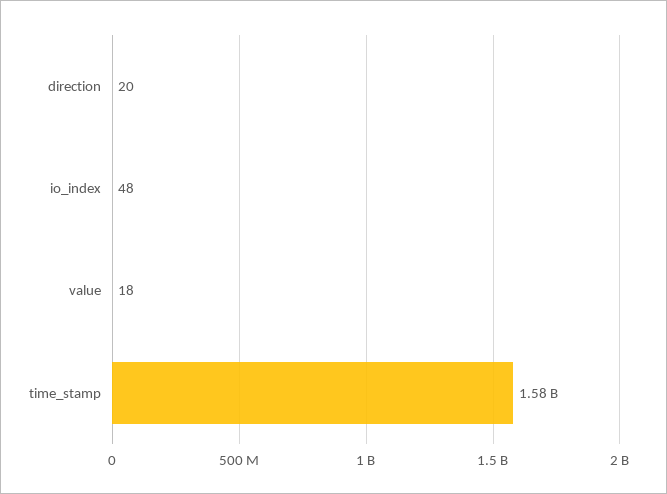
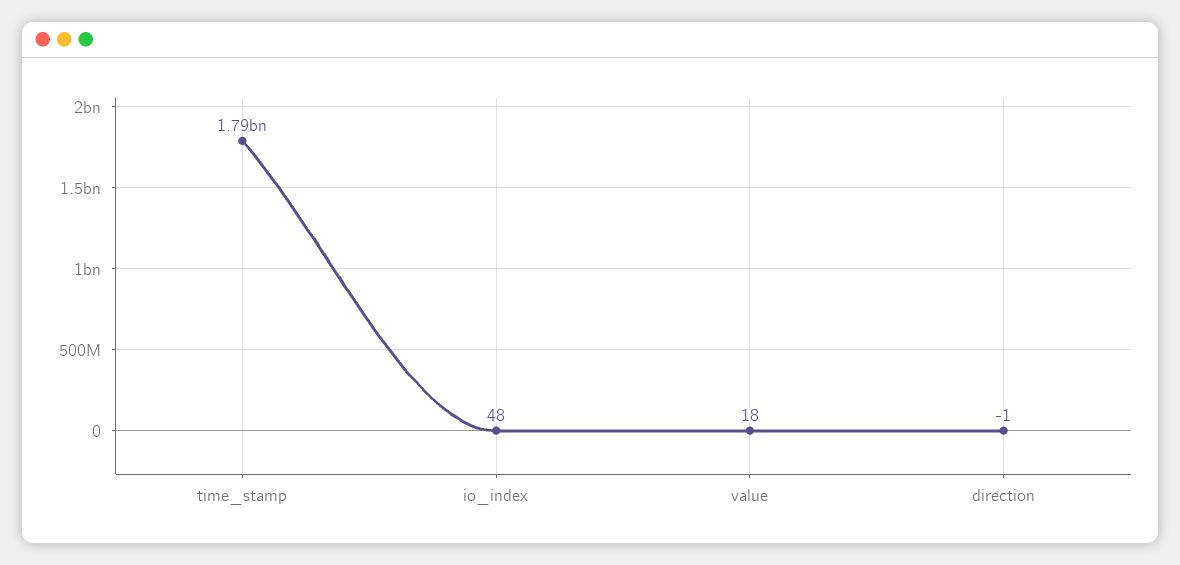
  {
-   "direction": 20,
+   "direction": -1,
    "io_index": 48,
    "value": 18,
-   "time_stamp": 1580000000
+   "time_stamp": 1790000000
  }

